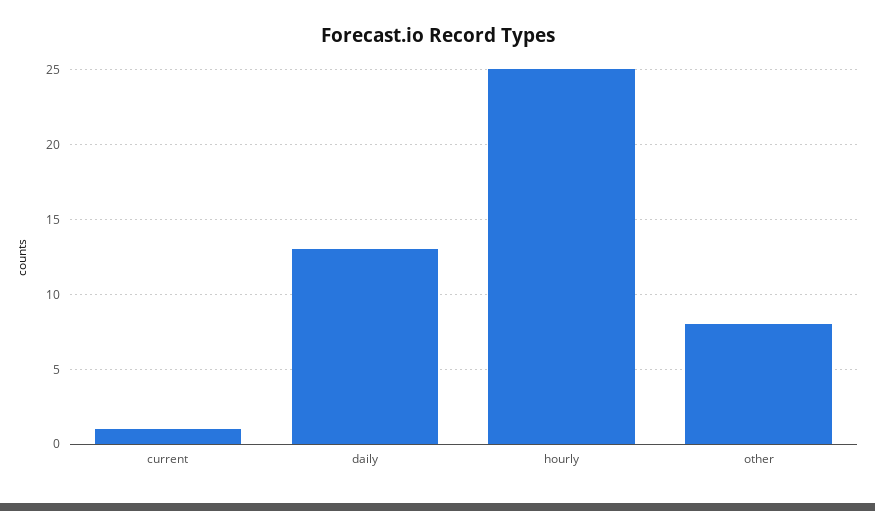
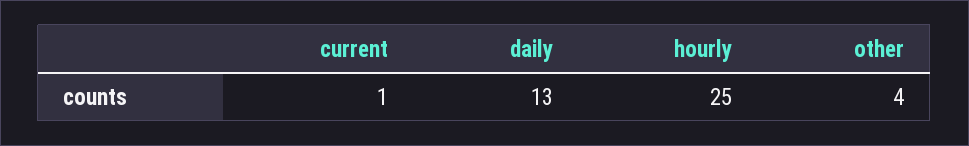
  {
    "current": 1,
    "daily": 13,
    "hourly": 25,
-   "other": 8
+   "other": 4
  }

